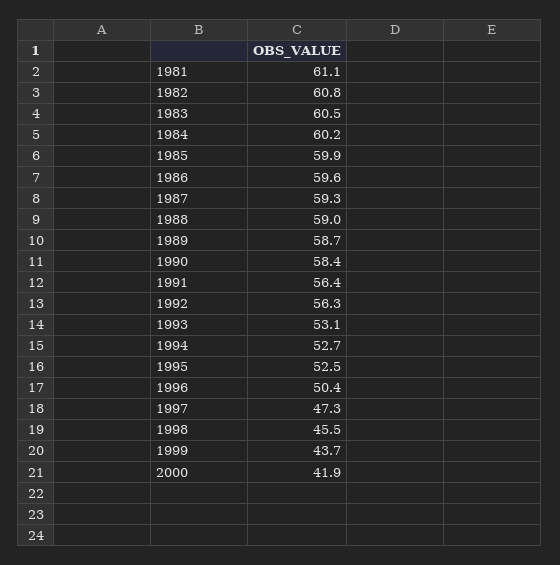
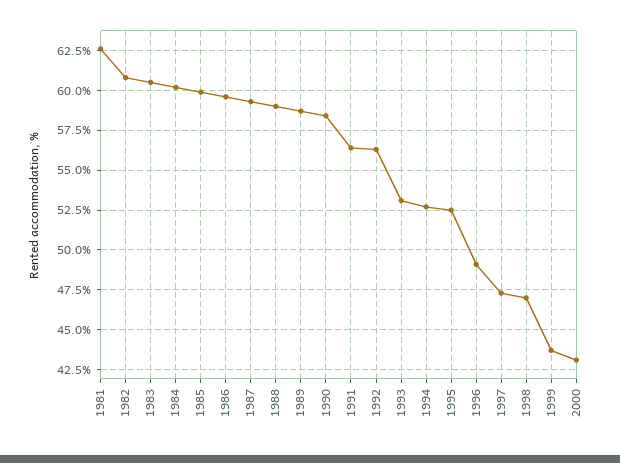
  {
-   "1981": 61.1,
+   "1981": 62.5,
    "1982": 60.8,
    "1983": 60.5,
    "1984": 60.2,
    "1985": 59.9,
    "1986": 59.6,
    "1987": 59.3,
    "1988": 59,
    "1989": 58.7,
    "1990": 58.4,
    "1991": 56.4,
    "1992": 56.3,
    "1993": 53.1,
    "1994": 52.7,
    "1995": 52.5,
-   "1996": 50.4,
+   "1996": 49,
    "1997": 47.3,
-   "1998": 45.5,
+   "1998": 47,
    "1999": 43.7,
-   "2000": 41.9
+   "2000": 43
  }

